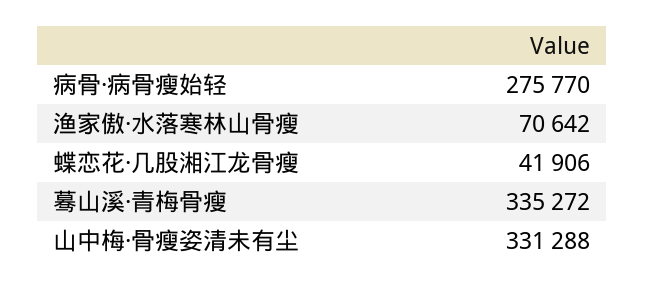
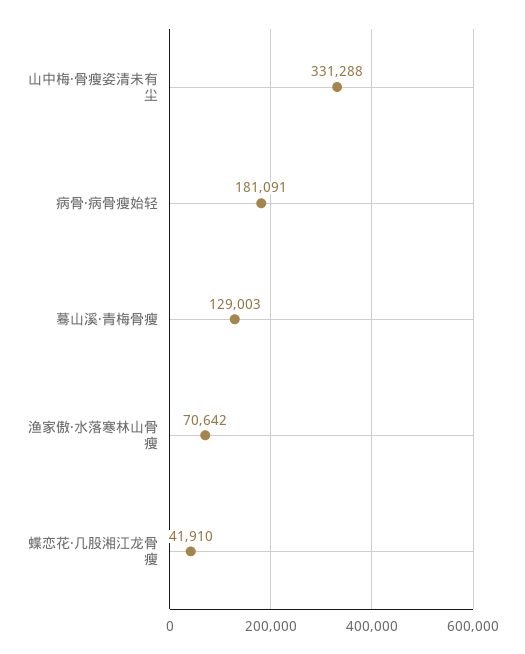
  {
-   "病骨·病骨瘦始轻": 275770,
+   "病骨·病骨瘦始轻": 181091,
    "渔家傲·水落寒林山骨瘦": 70642,
-   "蝶恋花·几股湘江龙骨瘦": 41906,
+   "蝶恋花·几股湘江龙骨瘦": 41910,
-   "蓦山溪·青梅骨瘦": 335272,
+   "蓦山溪·青梅骨瘦": 129003,
    "山中梅·骨瘦姿清未有尘": 331288
  }

